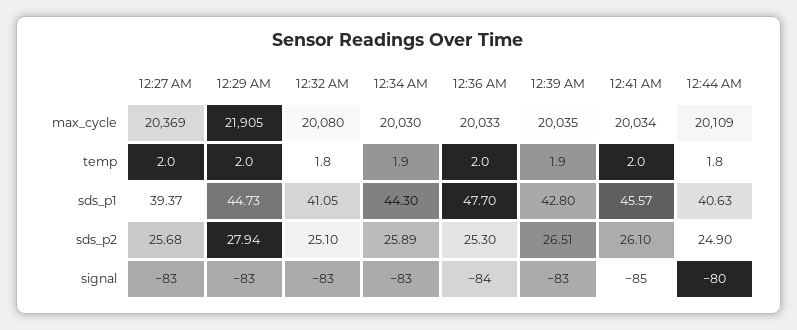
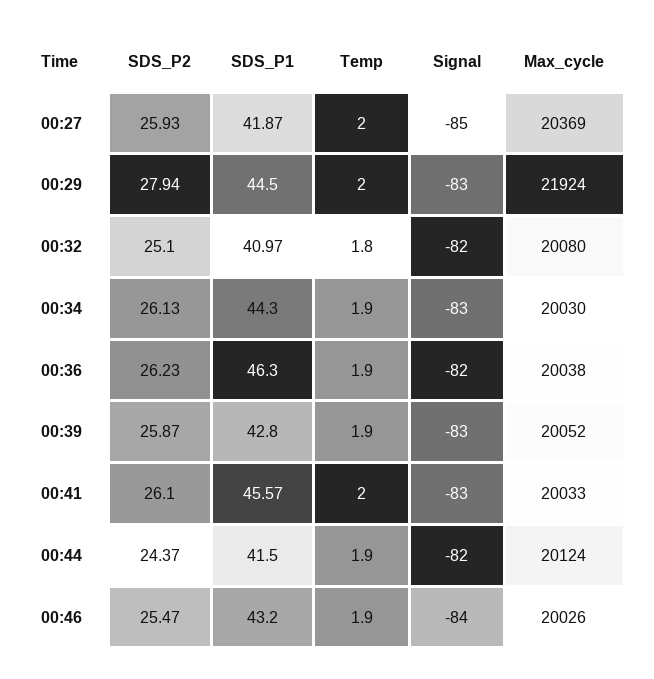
  {
    "12:27 AM": {
      "max_cycle": 20369,
      "temp": 2,
-     "sds_p1": 39.37,
+     "sds_p1": 41.87,
-     "sds_p2": 25.68,
+     "sds_p2": 25.93,
-     "signal": -83
+     "signal": -85
    },
    "12:29 AM": {
-     "max_cycle": 21905,
+     "max_cycle": 21924,
      "temp": 2,
-     "sds_p1": 44.73,
+     "sds_p1": 44.5,
      "sds_p2": 27.94,
      "signal": -83
    },
    "12:32 AM": {
      "max_cycle": 20080,
      "temp": 1.8,
-     "sds_p1": 41.05,
+     "sds_p1": 40.97,
      "sds_p2": 25.1,
-     "signal": -83
+     "signal": -82
    },
    "12:34 AM": {
      "max_cycle": 20030,
      "temp": 1.9,
      "sds_p1": 44.3,
-     "sds_p2": 25.89,
+     "sds_p2": 26.13,
      "signal": -83
    },
    "12:36 AM": {
-     "max_cycle": 20033,
+     "max_cycle": 20038,
-     "temp": 2,
+     "temp": 1.9,
-     "sds_p1": 47.7,
+     "sds_p1": 46.3,
-     "sds_p2": 25.3,
+     "sds_p2": 26.23,
-     "signal": -84
+     "signal": -82
    },
    "12:39 AM": {
-     "max_cycle": 20035,
+     "max_cycle": 20052,
      "temp": 1.9,
      "sds_p1": 42.8,
-     "sds_p2": 26.51,
+     "sds_p2": 25.87,
      "signal": -83
    },
    "12:41 AM": {
-     "max_cycle": 20034,
+     "max_cycle": 20033,
      "temp": 2,
      "sds_p1": 45.57,
      "sds_p2": 26.1,
-     "signal": -85
+     "signal": -83
    },
    "12:44 AM": {
-     "max_cycle": 20109,
+     "max_cycle": 20124,
-     "temp": 1.8,
+     "temp": 1.9,
-     "sds_p1": 40.63,
+     "sds_p1": 41.5,
-     "sds_p2": 24.9,
+     "sds_p2": 24.37,
-     "signal": -80
+     "signal": -82
-   }
+   },
+   "00:46": {
+     "sds_p2": 25.47,
+     "sds_p1": 43.2,
+     "temp": 1.9,
+     "signal": -84,
+     "max_cycle": 20026
+   }
  }

